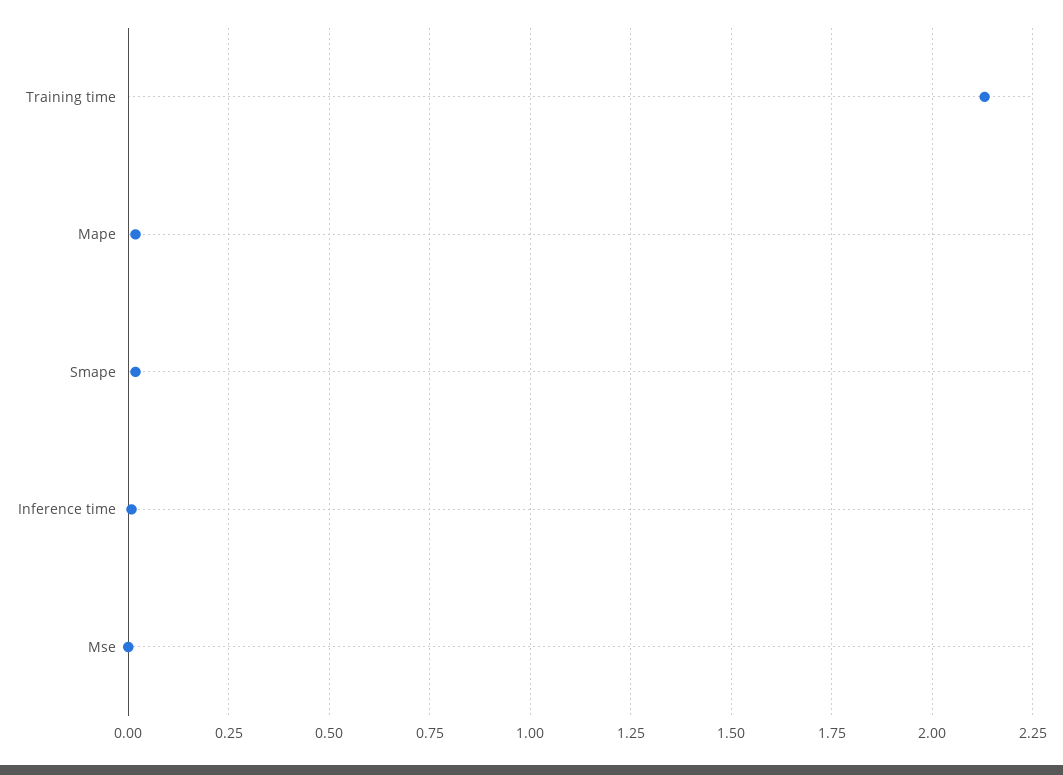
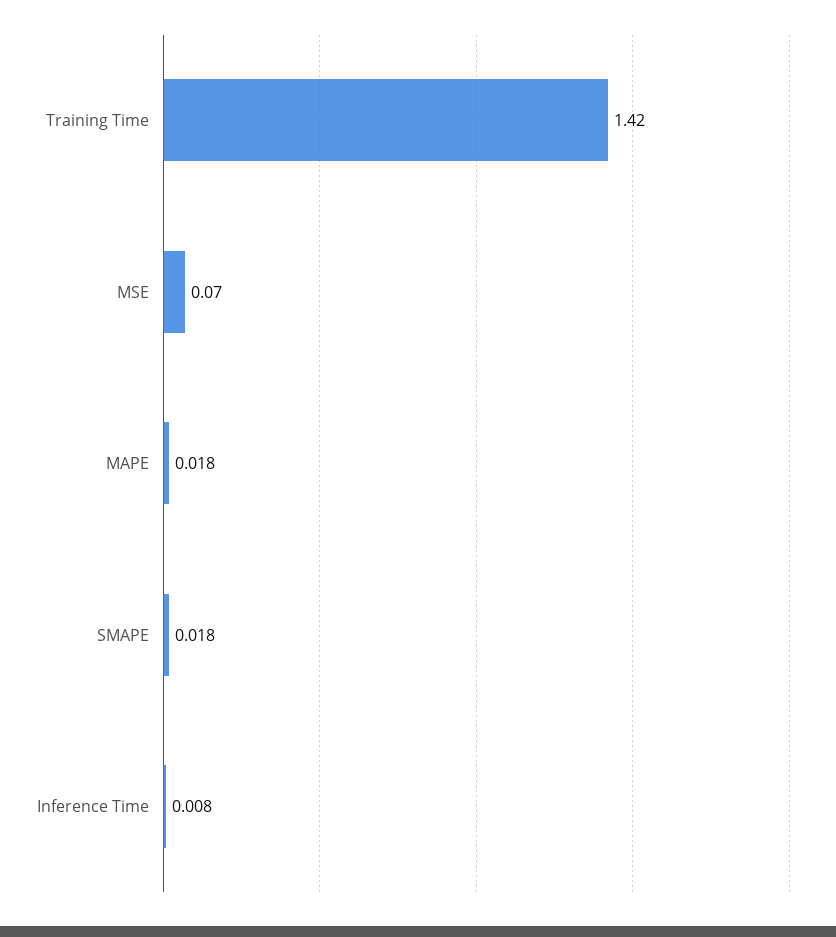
  {
-   "Training time": 2.125,
+   "Training time": 1.42,
    "Mape": 0.018,
    "Smape": 0.018,
    "Inference time": 0.008,
-   "Mse": 0
+   "Mse": 0.07
  }

